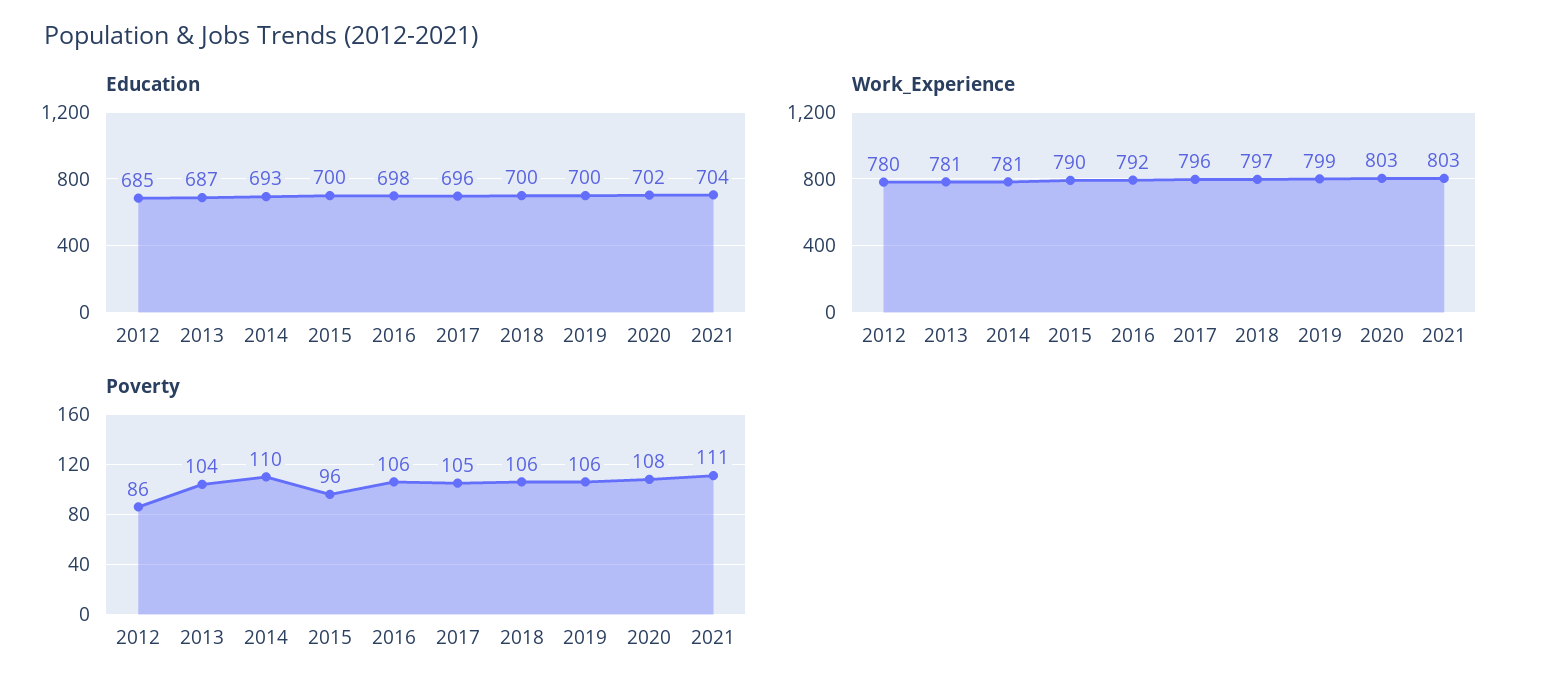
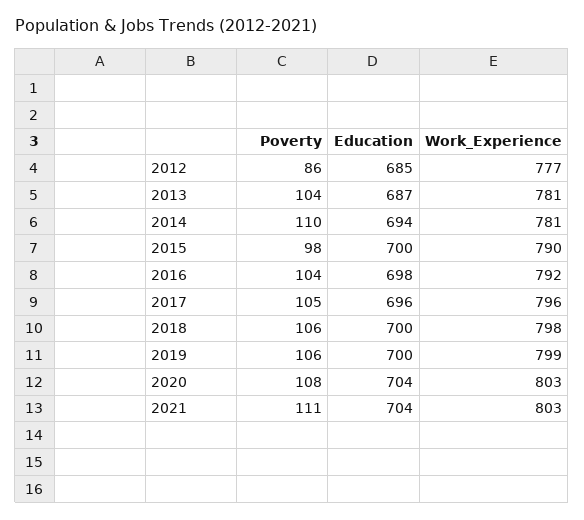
  {
    "Education": {
      "2012": 685,
      "2013": 687,
-     "2014": 693,
+     "2014": 694,
      "2015": 700,
      "2016": 698,
      "2017": 696,
      "2018": 700,
      "2019": 700,
-     "2020": 702,
+     "2020": 704,
      "2021": 704
    },
    "Work_Experience": {
-     "2012": 780,
+     "2012": 777,
      "2013": 781,
      "2014": 781,
      "2015": 790,
      "2016": 792,
      "2017": 796,
-     "2018": 797,
+     "2018": 798,
      "2019": 799,
      "2020": 803,
      "2021": 803
    },
    "Poverty": {
      "2012": 86,
      "2013": 104,
      "2014": 110,
-     "2015": 96,
+     "2015": 98,
-     "2016": 106,
+     "2016": 104,
      "2017": 105,
      "2018": 106,
      "2019": 106,
      "2020": 108,
      "2021": 111
    }
  }

